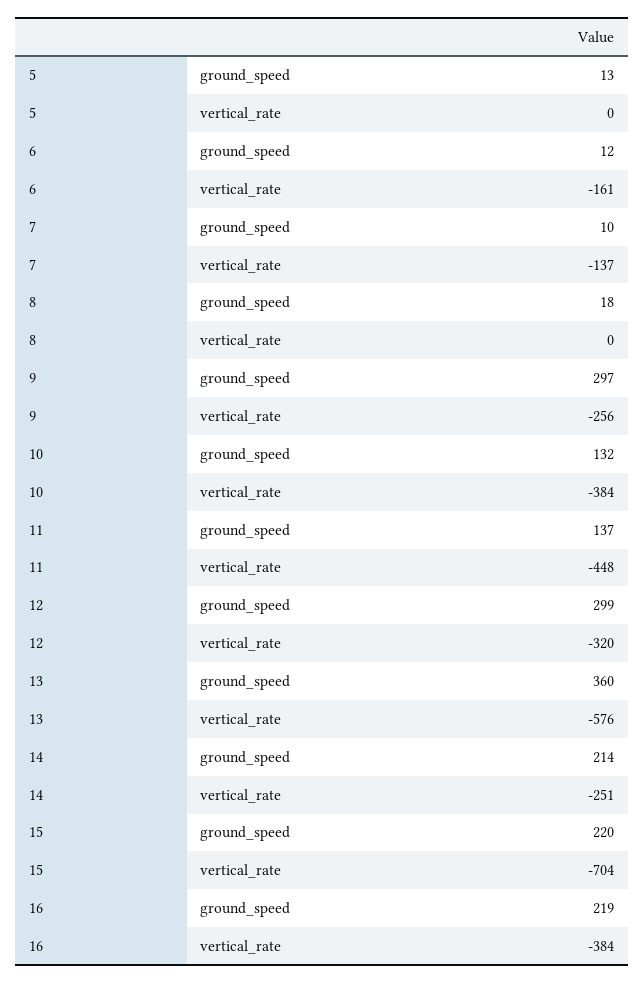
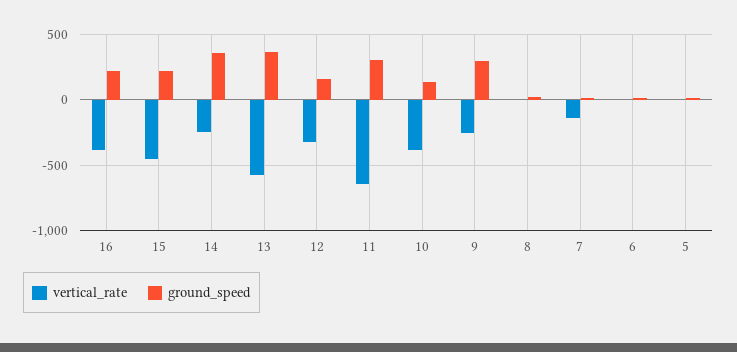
  {
    "ground_speed": {
      "5": 13,
      "6": 12,
      "7": 10,
      "8": 18,
      "9": 297,
      "10": 132,
-     "11": 137,
+     "11": 300,
-     "12": 299,
+     "12": 150,
      "13": 360,
-     "14": 214,
+     "14": 350,
      "15": 220,
      "16": 219
    },
    "vertical_rate": {
      "5": 0,
-     "6": -161,
+     "6": 0,
      "7": -137,
      "8": 0,
      "9": -256,
      "10": -384,
-     "11": -448,
+     "11": -650,
      "12": -320,
      "13": -576,
      "14": -251,
-     "15": -704,
+     "15": -450,
      "16": -384
    }
  }

